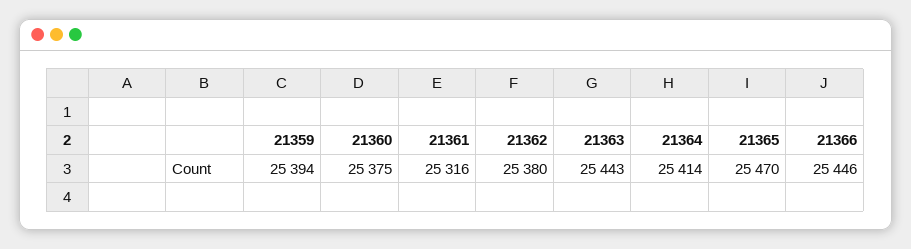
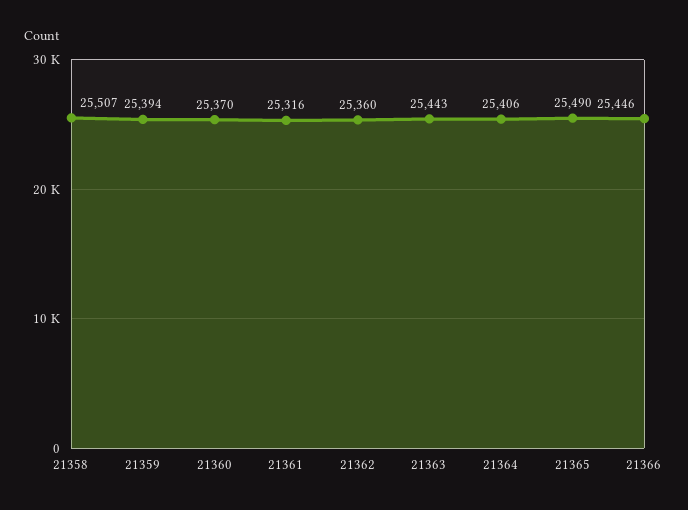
  {
    "21359": 25394,
-   "21360": 25375,
+   "21360": 25370,
    "21361": 25316,
-   "21362": 25380,
+   "21362": 25360,
    "21363": 25443,
-   "21364": 25414,
+   "21364": 25406,
-   "21365": 25470,
+   "21365": 25490,
-   "21366": 25446
+   "21366": 25446,
+   "21358": 25507
  }

